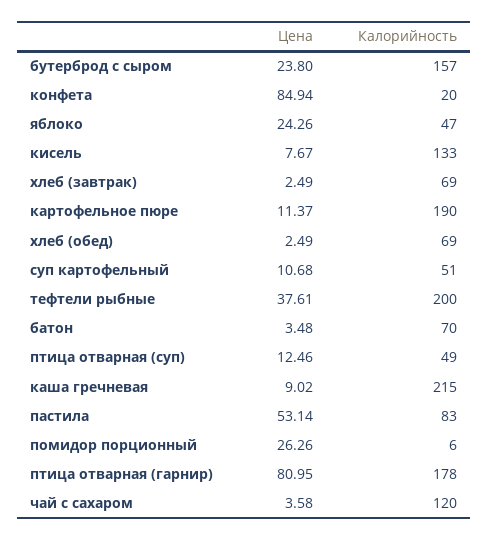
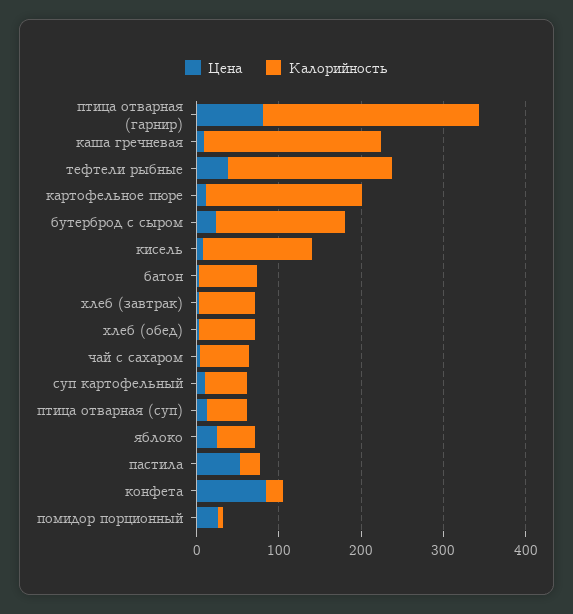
  {
    "Цена": {
      "бутерброд с сыром": 23.8,
      "конфета": 84.94,
      "яблоко": 24.26,
      "кисель": 7.67,
      "хлеб (завтрак)": 2.49,
      "картофельное пюре": 11.37,
      "хлеб (обед)": 2.49,
      "суп картофельный": 10.68,
      "тефтели рыбные": 37.61,
      "батон": 3.48,
      "птица отварная (суп)": 12.46,
      "каша гречневая": 9.02,
      "пастила": 53.14,
      "помидор порционный": 26.26,
      "птица отварная (гарнир)": 80.95,
      "чай с сахаром": 3.58
    },
    "Калорийность": {
      "бутерброд с сыром": 157,
      "конфета": 20,
      "яблоко": 47,
      "кисель": 133,
      "хлеб (завтрак)": 69,
      "картофельное пюре": 190,
      "хлеб (обед)": 69,
      "суп картофельный": 51,
      "тефтели рыбные": 200,
      "батон": 70,
      "птица отварная (суп)": 49,
      "каша гречневая": 215,
-     "пастила": 83,
+     "пастила": 20,
      "помидор порционный": 6,
-     "птица отварная (гарнир)": 178,
+     "птица отварная (гарнир)": 260,
-     "чай с сахаром": 120
+     "чай с сахаром": 60
    }
  }

